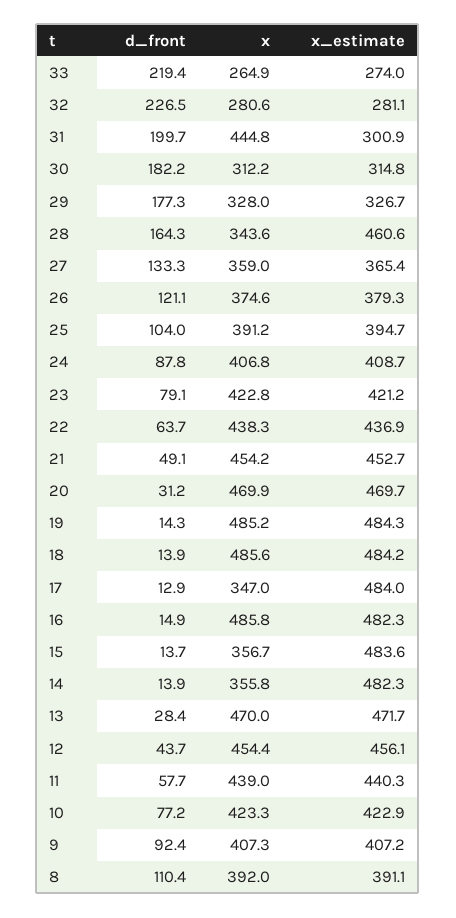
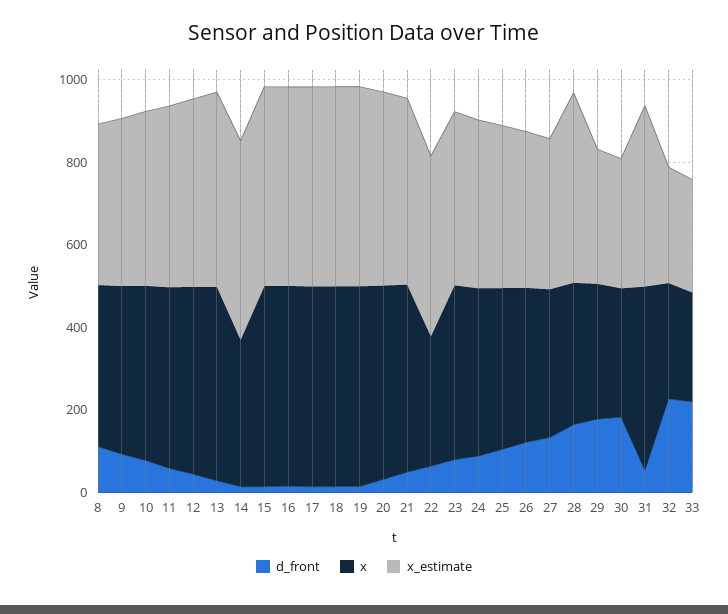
  {
    "d_front": {
      "33": 219.4,
      "32": 226.5,
-     "31": 199.7,
+     "31": 50,
      "30": 182.2,
      "29": 177.3,
      "28": 164.3,
      "27": 133.3,
      "26": 121.1,
      "25": 104,
      "24": 87.8,
      "23": 79.1,
      "22": 63.7,
      "21": 49.1,
      "20": 31.2,
      "19": 14.3,
      "18": 13.9,
      "17": 12.9,
      "16": 14.9,
      "15": 13.7,
      "14": 13.9,
      "13": 28.4,
      "12": 43.7,
      "11": 57.7,
      "10": 77.2,
      "9": 92.4,
      "8": 110.4
    },
    "x": {
      "33": 264.9,
      "32": 280.6,
      "31": 444.8,
      "30": 312.2,
      "29": 328,
      "28": 343.6,
      "27": 359,
      "26": 374.6,
      "25": 391.2,
      "24": 406.8,
      "23": 422.8,
-     "22": 438.3,
+     "22": 300,
      "21": 454.2,
      "20": 469.9,
      "19": 485.2,
      "18": 485.6,
-     "17": 347,
+     "17": 500,
      "16": 485.8,
-     "15": 356.7,
+     "15": 500,
      "14": 355.8,
      "13": 470,
      "12": 454.4,
      "11": 439,
      "10": 423.3,
      "9": 407.3,
      "8": 392
    },
    "x_estimate": {
      "33": 274,
      "32": 281.1,
-     "31": 300.9,
+     "31": 450,
      "30": 314.8,
      "29": 326.7,
      "28": 460.6,
      "27": 365.4,
      "26": 379.3,
      "25": 394.7,
      "24": 408.7,
      "23": 421.2,
      "22": 436.9,
      "21": 452.7,
      "20": 469.7,
      "19": 484.3,
      "18": 484.2,
      "17": 484,
      "16": 482.3,
      "15": 483.6,
      "14": 482.3,
      "13": 471.7,
      "12": 456.1,
      "11": 440.3,
      "10": 422.9,
      "9": 407.2,
      "8": 391.1
    }
  }

